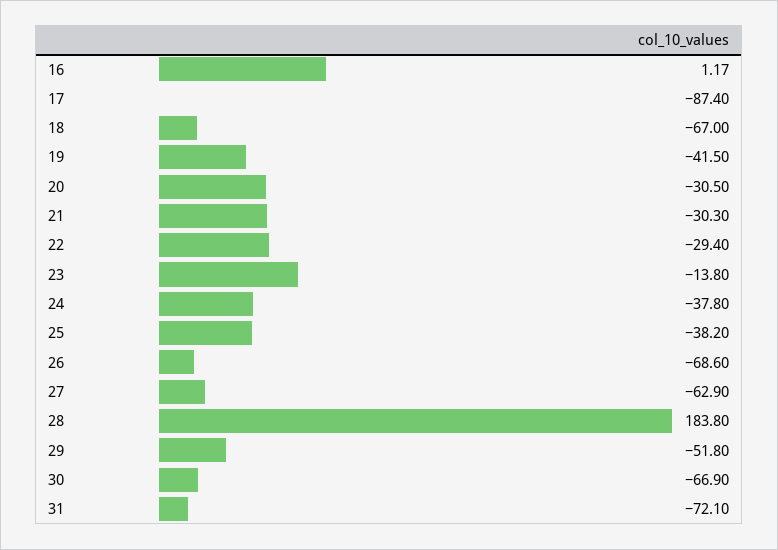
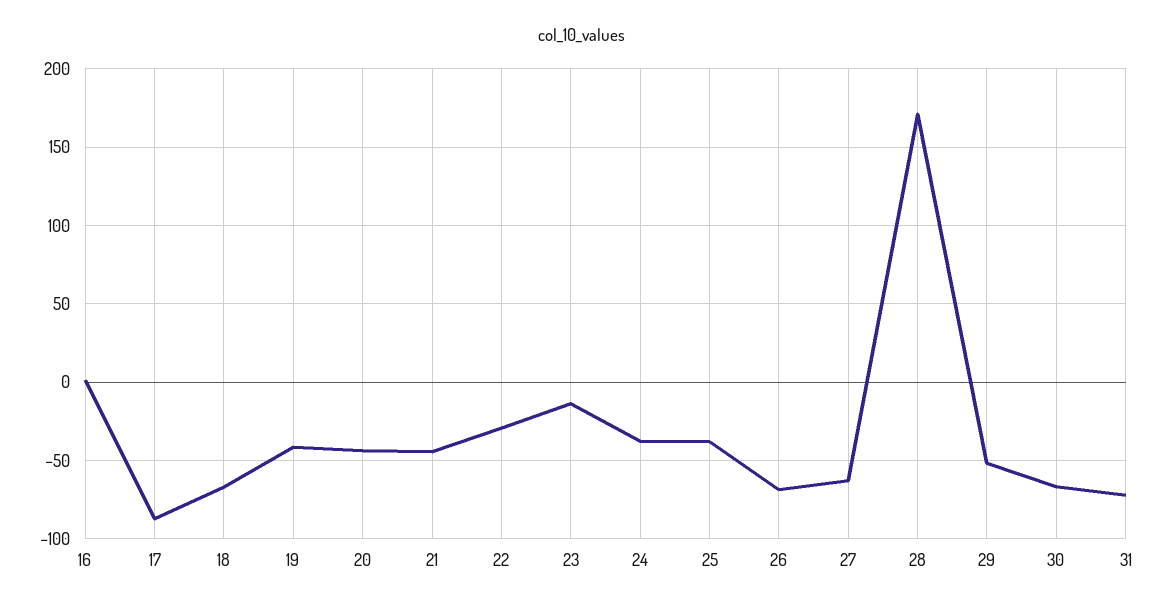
  {
    "16": 1.17,
    "17": -87.4,
    "18": -67,
    "19": -41.5,
-   "20": -30.5,
+   "20": -45,
-   "21": -30.3,
+   "21": -45,
    "22": -29.4,
    "23": -13.8,
    "24": -37.8,
    "25": -38.2,
    "26": -68.6,
    "27": -62.9,
-   "28": 183.8,
+   "28": 170,
    "29": -51.8,
    "30": -66.9,
    "31": -72.1
  }

